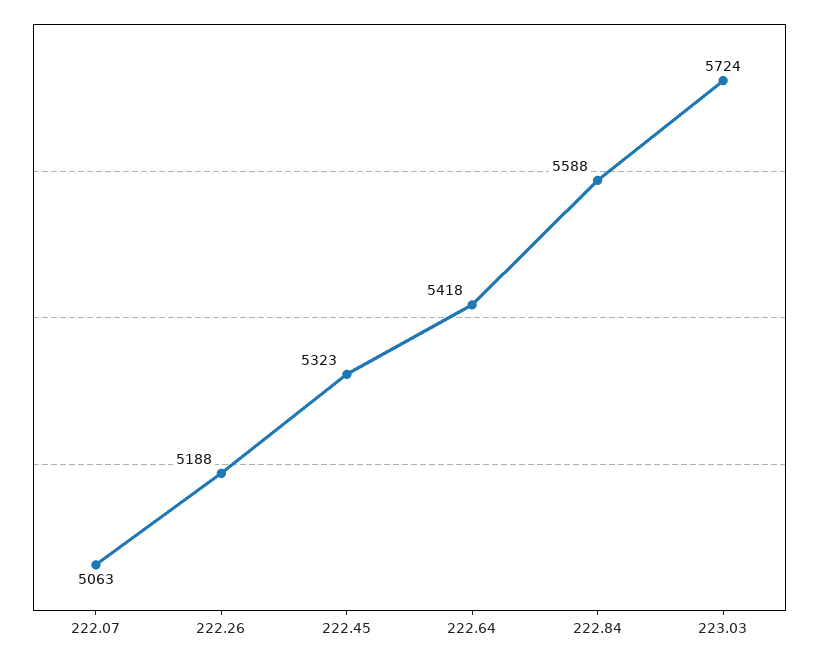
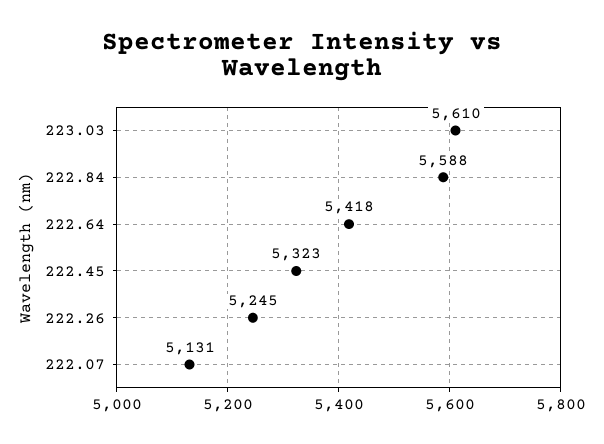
  {
-   "222.07": 5063,
+   "222.07": 5131,
-   "222.26": 5188,
+   "222.26": 5245,
    "222.45": 5323,
    "222.64": 5418,
    "222.84": 5588,
-   "223.03": 5724
+   "223.03": 5610
  }

